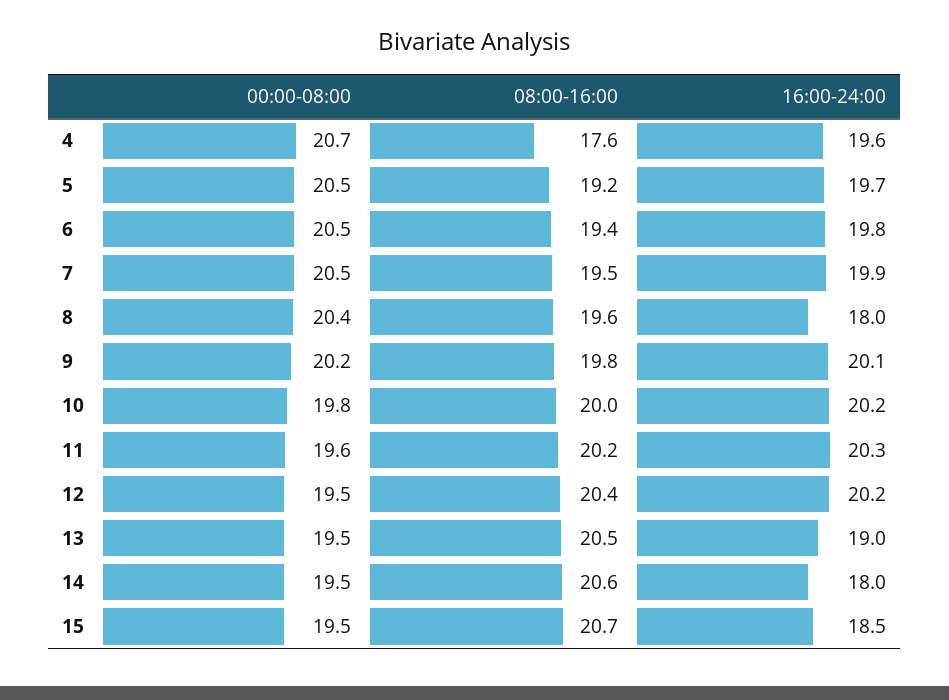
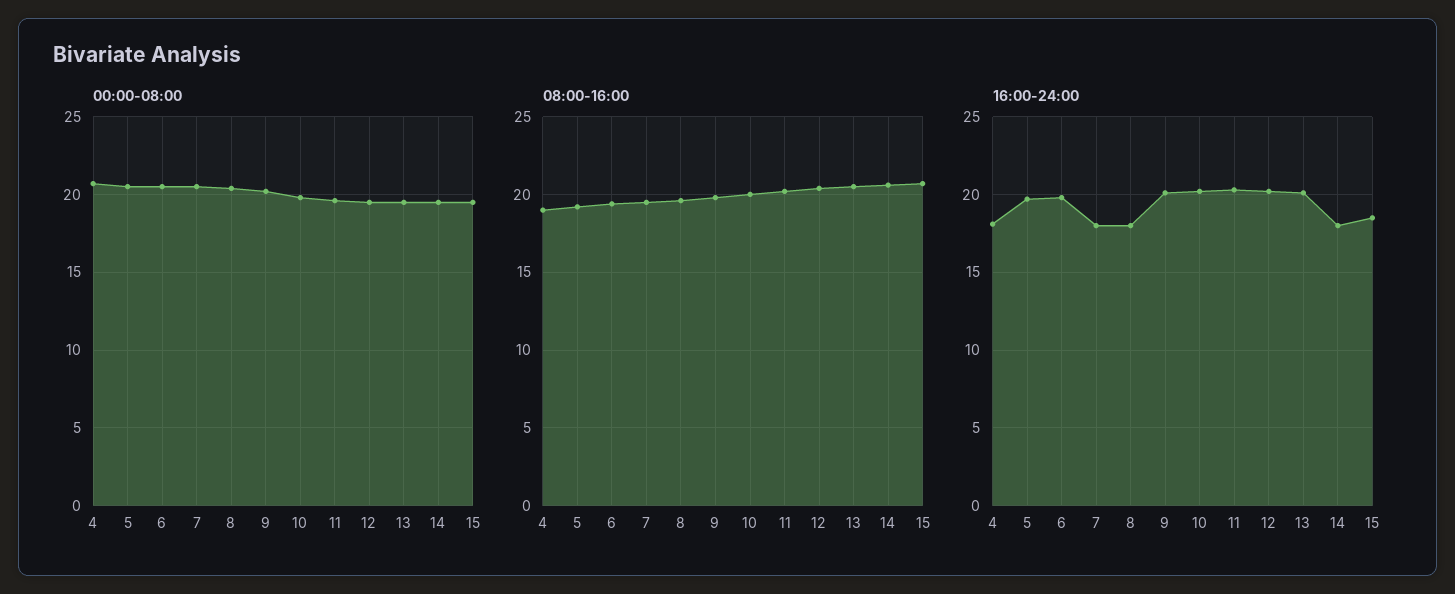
  {
    "00:00-08:00": {
      "4": 20.7,
      "5": 20.5,
      "6": 20.5,
      "7": 20.5,
      "8": 20.4,
      "9": 20.2,
      "10": 19.8,
      "11": 19.6,
      "12": 19.5,
      "13": 19.5,
      "14": 19.5,
      "15": 19.5
    },
    "08:00-16:00": {
-     "4": 17.6,
+     "4": 19,
      "5": 19.2,
      "6": 19.4,
      "7": 19.5,
      "8": 19.6,
      "9": 19.8,
      "10": 20,
      "11": 20.2,
      "12": 20.4,
      "13": 20.5,
      "14": 20.6,
      "15": 20.7
    },
    "16:00-24:00": {
-     "4": 19.6,
+     "4": 18,
      "5": 19.7,
      "6": 19.8,
-     "7": 19.9,
+     "7": 18,
      "8": 18,
      "9": 20.1,
      "10": 20.2,
      "11": 20.3,
      "12": 20.2,
-     "13": 19,
+     "13": 20,
      "14": 18,
      "15": 18.5
    }
  }

